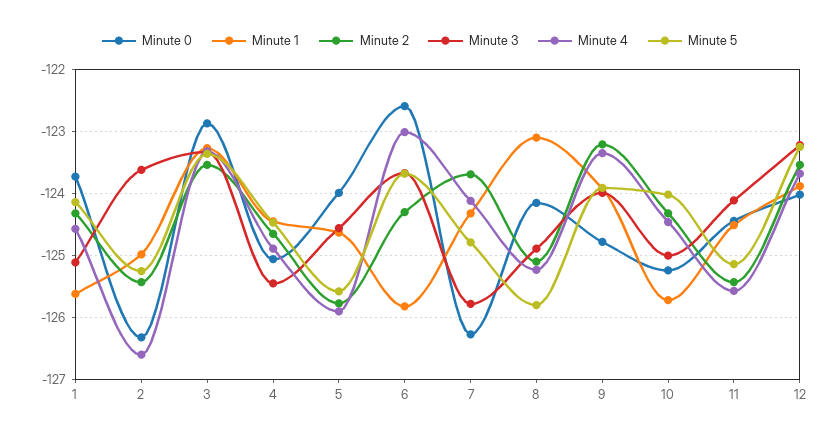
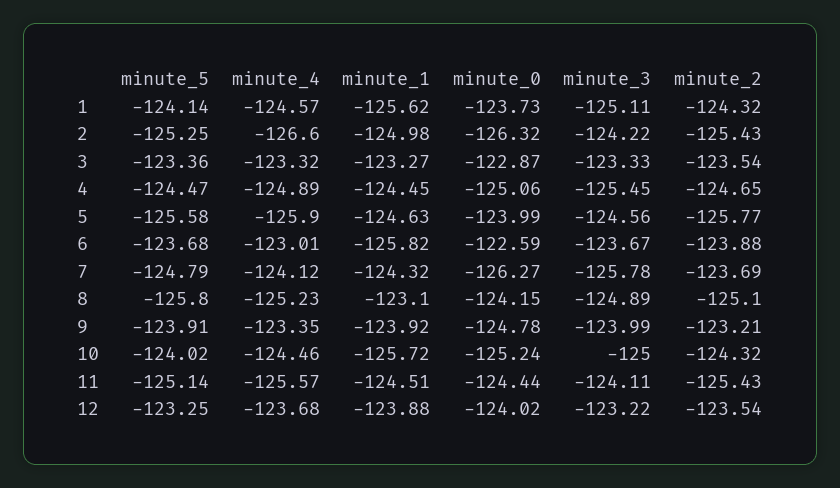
  {
    "Minute 0": {
      "1": -123.73,
      "2": -126.32,
      "3": -122.87,
      "4": -125.06,
      "5": -123.99,
      "6": -122.59,
      "7": -126.27,
      "8": -124.15,
      "9": -124.78,
      "10": -125.24,
      "11": -124.44,
      "12": -124.02
    },
    "Minute 1": {
      "1": -125.62,
      "2": -124.98,
      "3": -123.27,
      "4": -124.45,
      "5": -124.63,
      "6": -125.82,
      "7": -124.32,
      "8": -123.1,
      "9": -123.92,
      "10": -125.72,
      "11": -124.51,
      "12": -123.88
    },
    "Minute 2": {
      "1": -124.32,
      "2": -125.43,
      "3": -123.54,
      "4": -124.65,
      "5": -125.77,
-     "6": -124.3,
+     "6": -123.88,
      "7": -123.69,
      "8": -125.1,
      "9": -123.21,
      "10": -124.32,
      "11": -125.43,
      "12": -123.54
    },
    "Minute 3": {
      "1": -125.11,
-     "2": -123.6,
+     "2": -124.22,
      "3": -123.33,
      "4": -125.45,
      "5": -124.56,
      "6": -123.67,
      "7": -125.78,
      "8": -124.89,
      "9": -123.99,
      "10": -125,
      "11": -124.11,
      "12": -123.22
    },
    "Minute 4": {
      "1": -124.57,
      "2": -126.6,
      "3": -123.32,
      "4": -124.89,
      "5": -125.9,
      "6": -123.01,
      "7": -124.12,
      "8": -125.23,
      "9": -123.35,
      "10": -124.46,
      "11": -125.57,
      "12": -123.68
    },
    "Minute 5": {
      "1": -124.14,
      "2": -125.25,
      "3": -123.36,
      "4": -124.47,
      "5": -125.58,
      "6": -123.68,
      "7": -124.79,
      "8": -125.8,
      "9": -123.91,
      "10": -124.02,
      "11": -125.14,
      "12": -123.25
    }
  }

